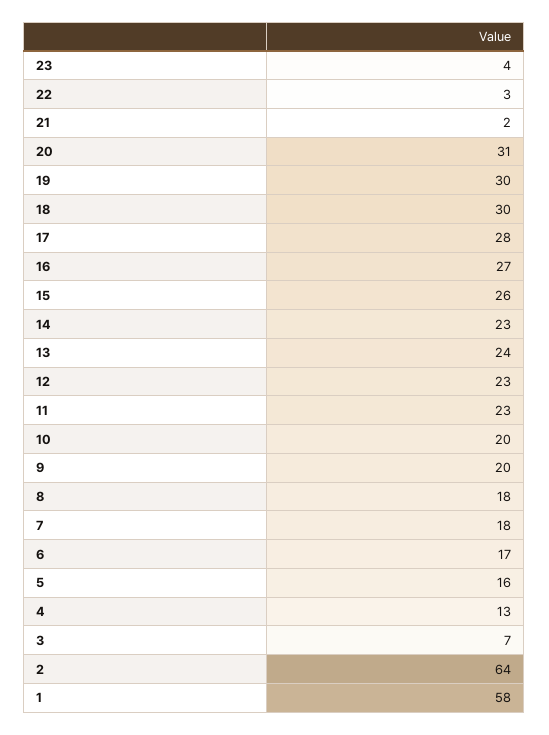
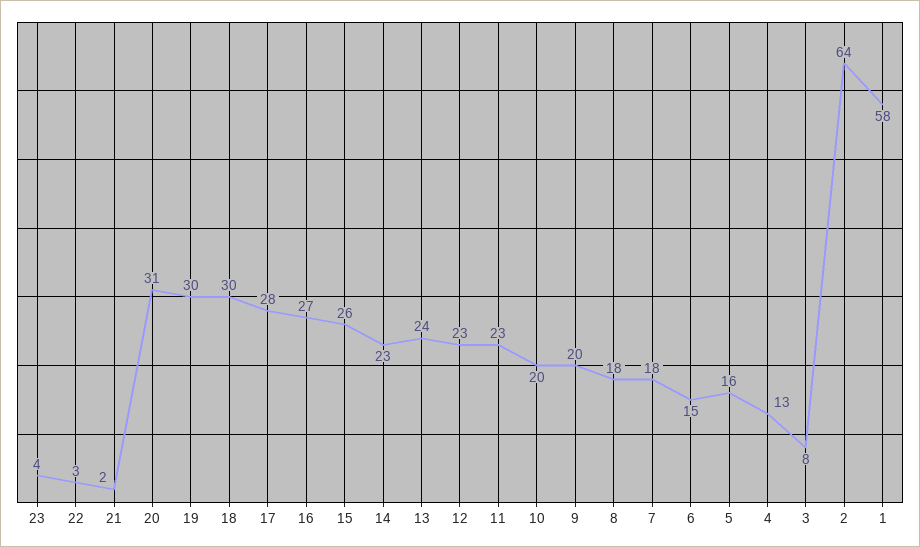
  {
    "23": 4,
    "22": 3,
    "21": 2,
    "20": 31,
    "19": 30,
    "18": 30,
    "17": 28,
    "16": 27,
    "15": 26,
    "14": 23,
    "13": 24,
    "12": 23,
    "11": 23,
    "10": 20,
    "9": 20,
    "8": 18,
    "7": 18,
-   "6": 17,
+   "6": 15,
    "5": 16,
    "4": 13,
-   "3": 7,
+   "3": 8,
    "2": 64,
    "1": 58
  }

